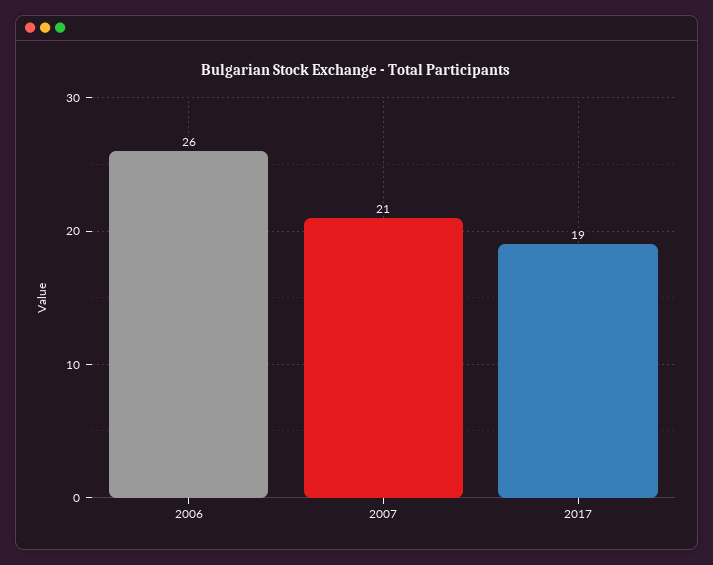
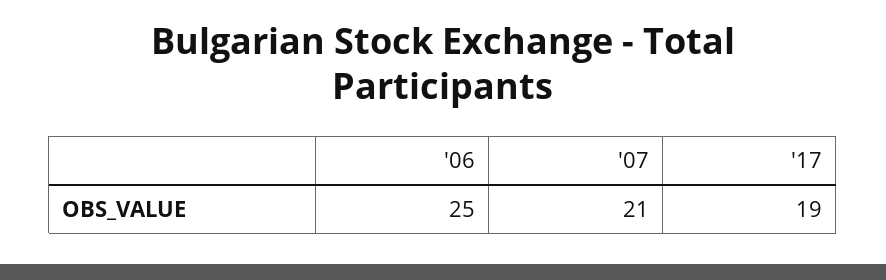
  {
-   "2006": 26,
+   "2006": 25,
    "2007": 21,
    "2017": 19
  }

